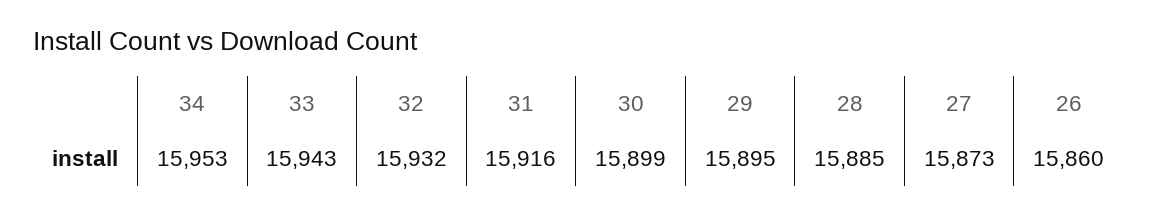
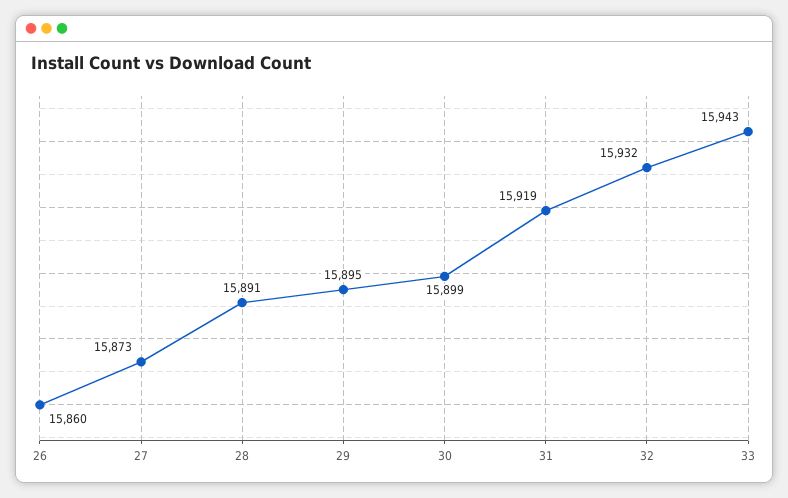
  {
-   "34": 15953,
    "33": 15943,
    "32": 15932,
-   "31": 15916,
+   "31": 15919,
    "30": 15899,
    "29": 15895,
-   "28": 15885,
+   "28": 15891,
    "27": 15873,
    "26": 15860
  }

